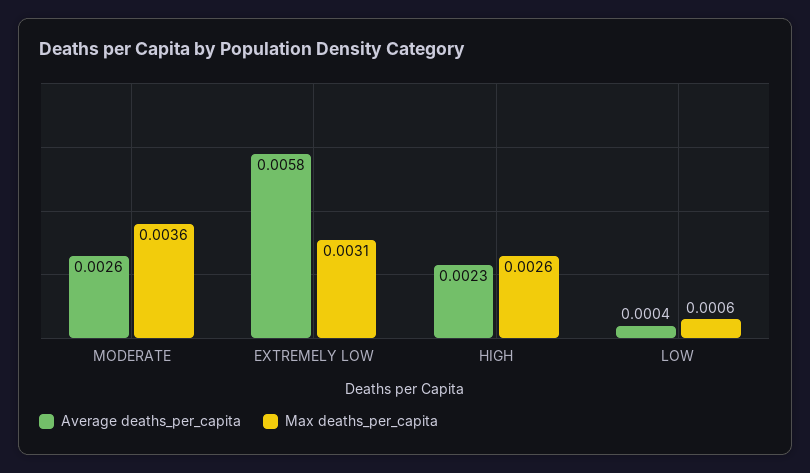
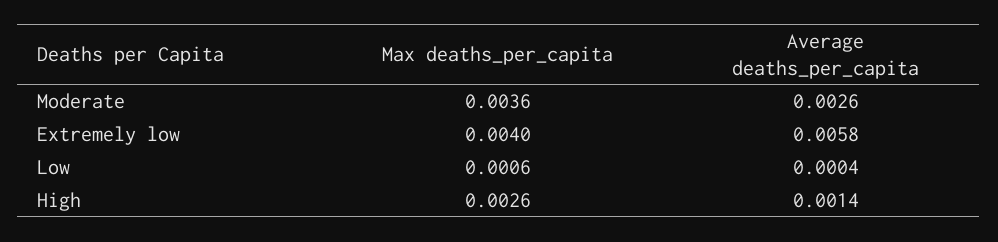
  {
    "Average deaths_per_capita": {
      "MODERATE": 0.0026,
      "EXTREMELY LOW": 0.0058,
-     "HIGH": 0.0023,
+     "HIGH": 0.0014,
      "LOW": 0.0004
    },
    "Max deaths_per_capita": {
      "MODERATE": 0.0036,
-     "EXTREMELY LOW": 0.0031,
+     "EXTREMELY LOW": 0.004,
      "HIGH": 0.0026,
      "LOW": 0.0006
    }
  }

